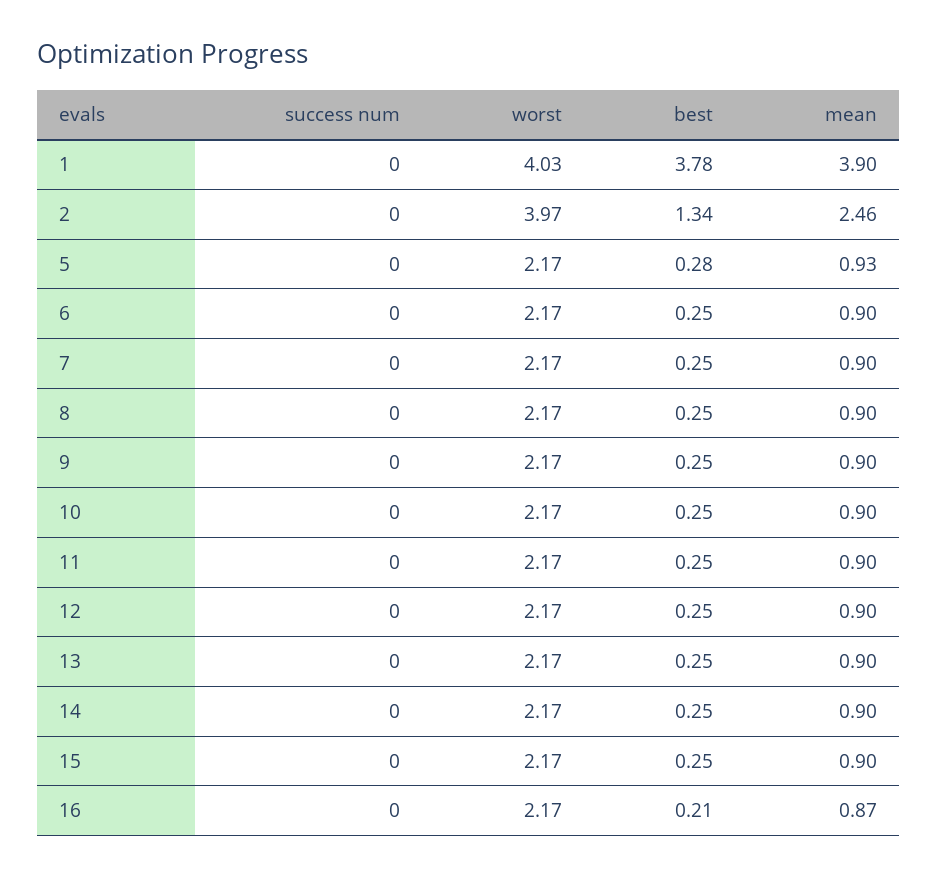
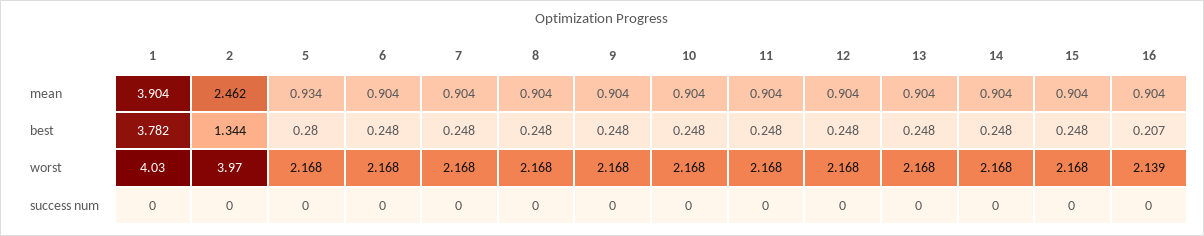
  {
    "success num": {
      "1": 0,
      "2": 0,
      "5": 0,
      "6": 0,
      "7": 0,
      "8": 0,
      "9": 0,
      "10": 0,
      "11": 0,
      "12": 0,
      "13": 0,
      "14": 0,
      "15": 0,
      "16": 0
    },
    "worst": {
      "1": 4.03,
      "2": 3.97,
      "5": 2.168,
      "6": 2.168,
      "7": 2.168,
      "8": 2.168,
      "9": 2.168,
      "10": 2.168,
      "11": 2.168,
      "12": 2.168,
      "13": 2.168,
      "14": 2.168,
      "15": 2.168,
-     "16": 2.17
+     "16": 2.139
    },
    "best": {
      "1": 3.782,
      "2": 1.344,
      "5": 0.28,
      "6": 0.248,
      "7": 0.248,
      "8": 0.248,
      "9": 0.248,
      "10": 0.248,
      "11": 0.248,
      "12": 0.248,
      "13": 0.248,
      "14": 0.248,
      "15": 0.248,
      "16": 0.207
    },
    "mean": {
      "1": 3.904,
      "2": 2.462,
      "5": 0.934,
      "6": 0.904,
      "7": 0.904,
      "8": 0.904,
      "9": 0.904,
      "10": 0.904,
      "11": 0.904,
      "12": 0.904,
      "13": 0.904,
      "14": 0.904,
      "15": 0.904,
-     "16": 0.87
+     "16": 0.904
    }
  }

